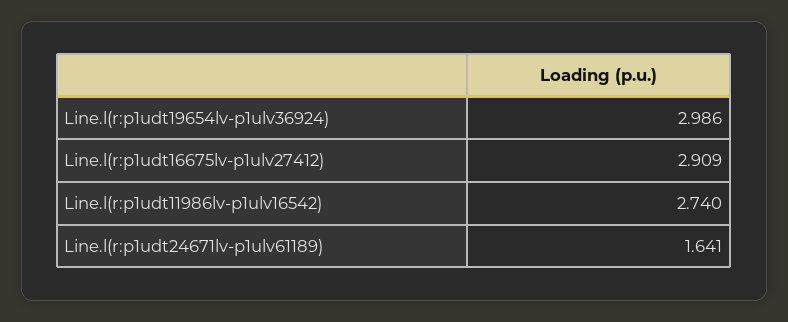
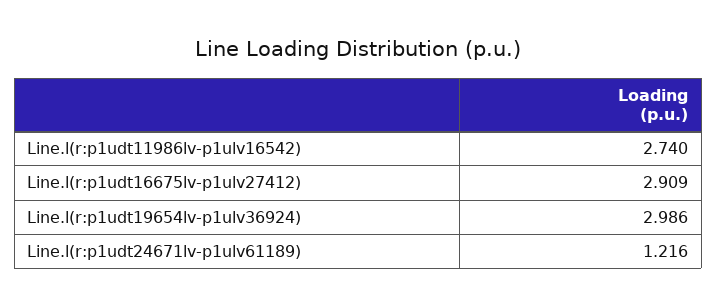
  {
    "Line.l(r:p1udt19654lv-p1ulv36924)": 2.986,
    "Line.l(r:p1udt16675lv-p1ulv27412)": 2.909,
    "Line.l(r:p1udt11986lv-p1ulv16542)": 2.74,
-   "Line.l(r:p1udt24671lv-p1ulv61189)": 1.641
+   "Line.l(r:p1udt24671lv-p1ulv61189)": 1.216
  }

